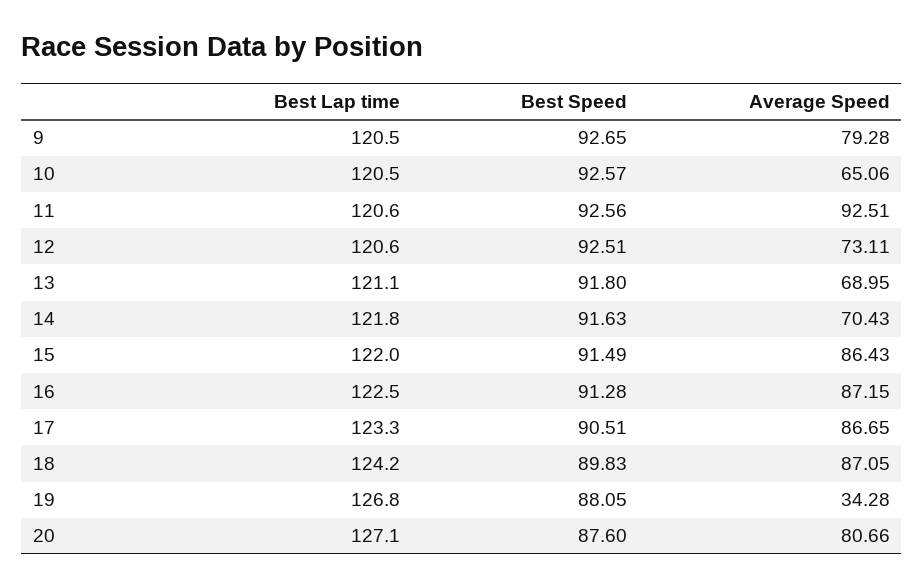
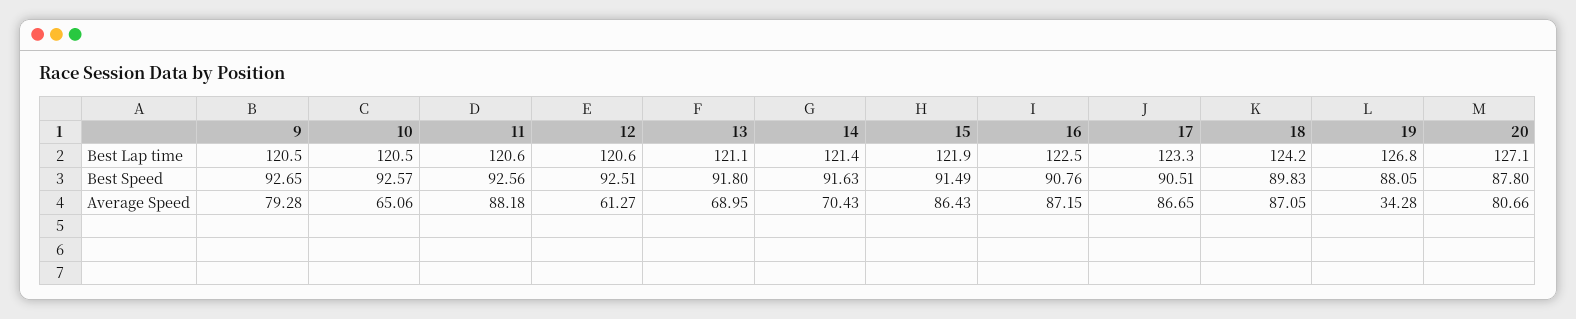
  {
    "Best Lap time": {
      "9": 120.5,
      "10": 120.5,
      "11": 120.6,
      "12": 120.6,
      "13": 121.1,
-     "14": 121.8,
+     "14": 121.4,
-     "15": 122,
+     "15": 121.9,
      "16": 122.5,
      "17": 123.3,
      "18": 124.2,
      "19": 126.8,
      "20": 127.1
    },
    "Best Speed": {
      "9": 92.65,
      "10": 92.57,
      "11": 92.56,
      "12": 92.51,
      "13": 91.8,
      "14": 91.63,
      "15": 91.49,
-     "16": 91.28,
+     "16": 90.76,
      "17": 90.51,
      "18": 89.83,
      "19": 88.05,
-     "20": 87.6
+     "20": 87.8
    },
    "Average Speed": {
      "9": 79.28,
      "10": 65.06,
-     "11": 92.51,
+     "11": 88.18,
-     "12": 73.11,
+     "12": 61.27,
      "13": 68.95,
      "14": 70.43,
      "15": 86.43,
      "16": 87.15,
      "17": 86.65,
      "18": 87.05,
      "19": 34.28,
      "20": 80.66
    }
  }

